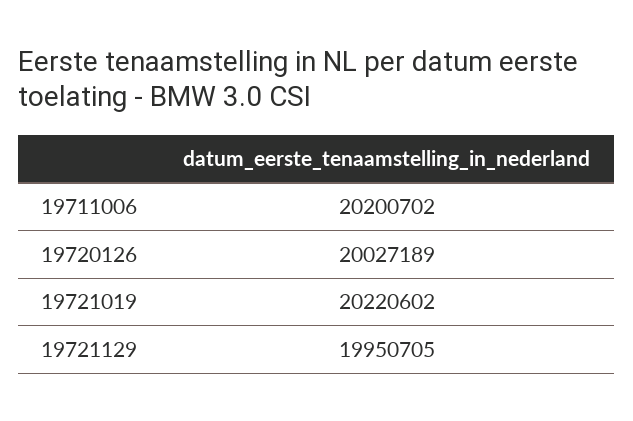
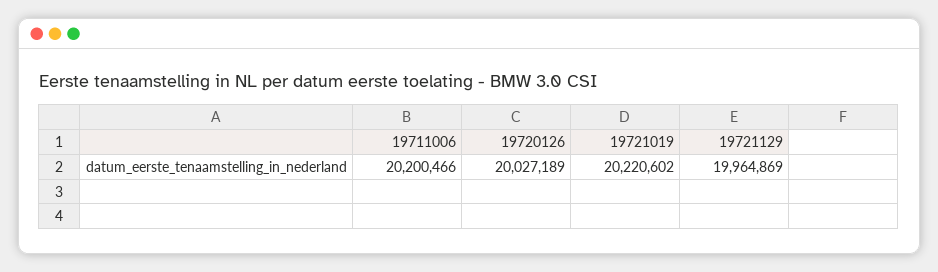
  {
-   "19711006": 20200702,
+   "19711006": 20200466,
    "19720126": 20027189,
    "19721019": 20220602,
-   "19721129": 19950705
+   "19721129": 19964869
  }

